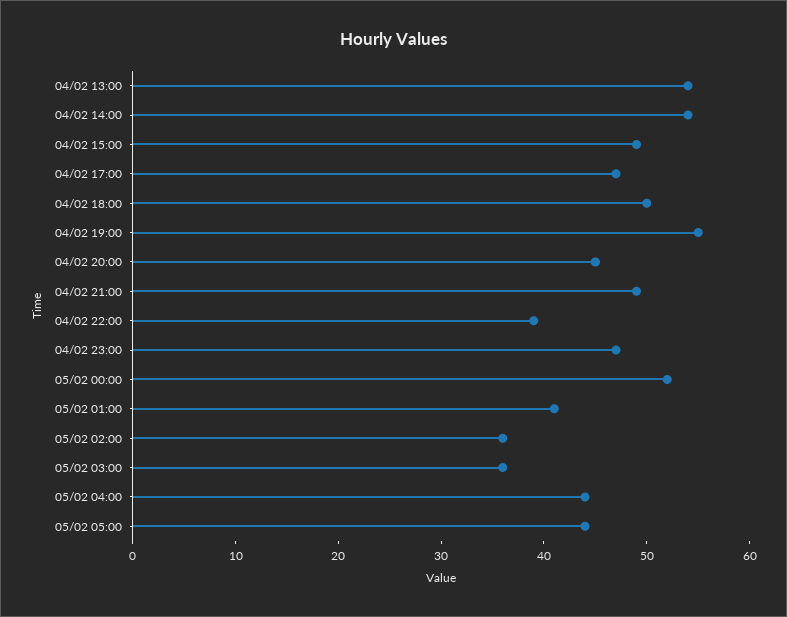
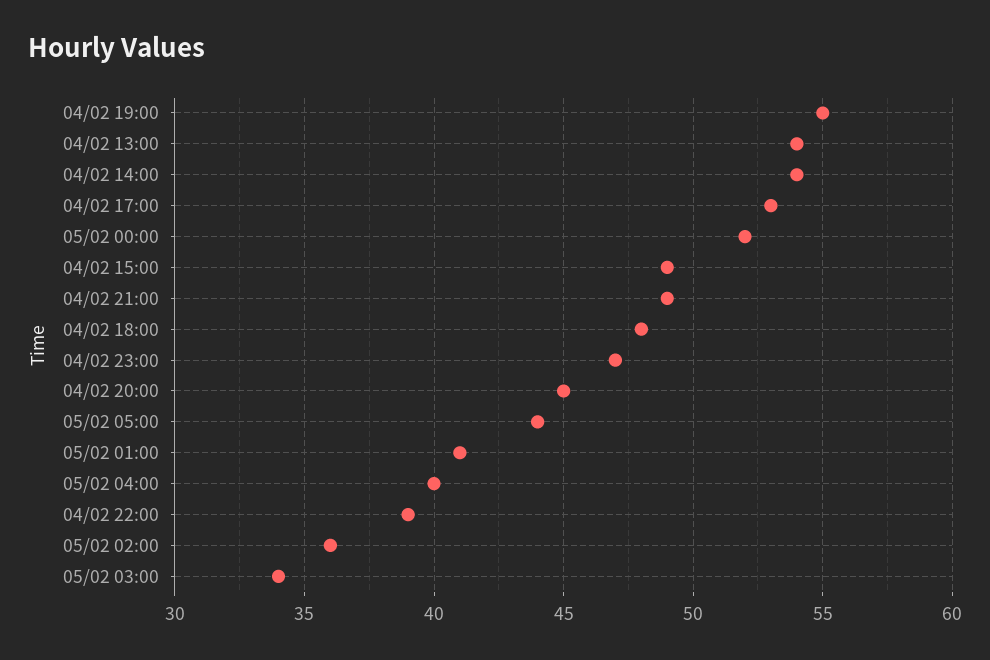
  {
    "04/02 13:00": 54,
    "04/02 14:00": 54,
    "04/02 15:00": 49,
-   "04/02 17:00": 47,
+   "04/02 17:00": 53,
-   "04/02 18:00": 50,
+   "04/02 18:00": 48,
    "04/02 19:00": 55,
    "04/02 20:00": 45,
    "04/02 21:00": 49,
    "04/02 22:00": 39,
    "04/02 23:00": 47,
    "05/02 00:00": 52,
    "05/02 01:00": 41,
    "05/02 02:00": 36,
-   "05/02 03:00": 36,
+   "05/02 03:00": 34,
-   "05/02 04:00": 44,
+   "05/02 04:00": 40,
    "05/02 05:00": 44
  }

